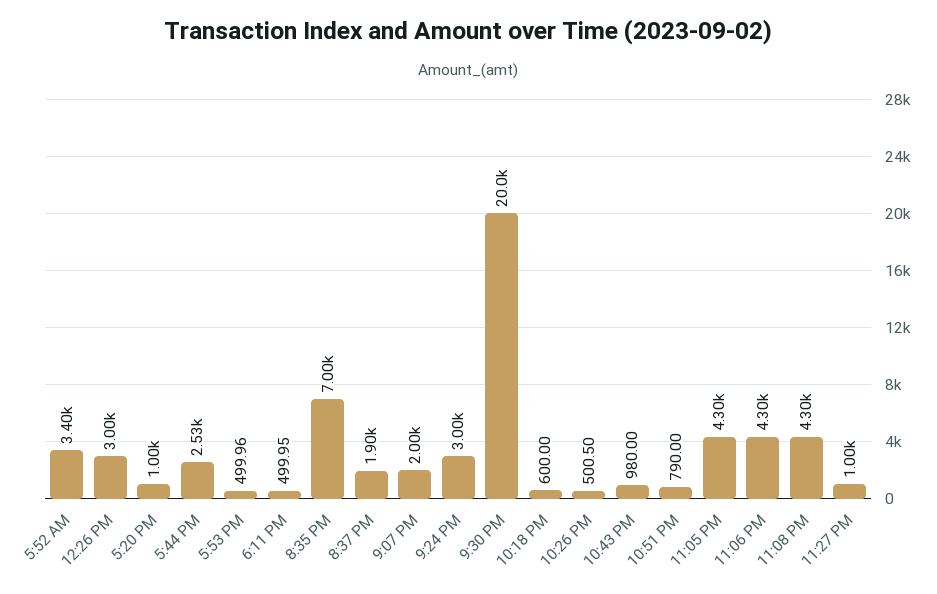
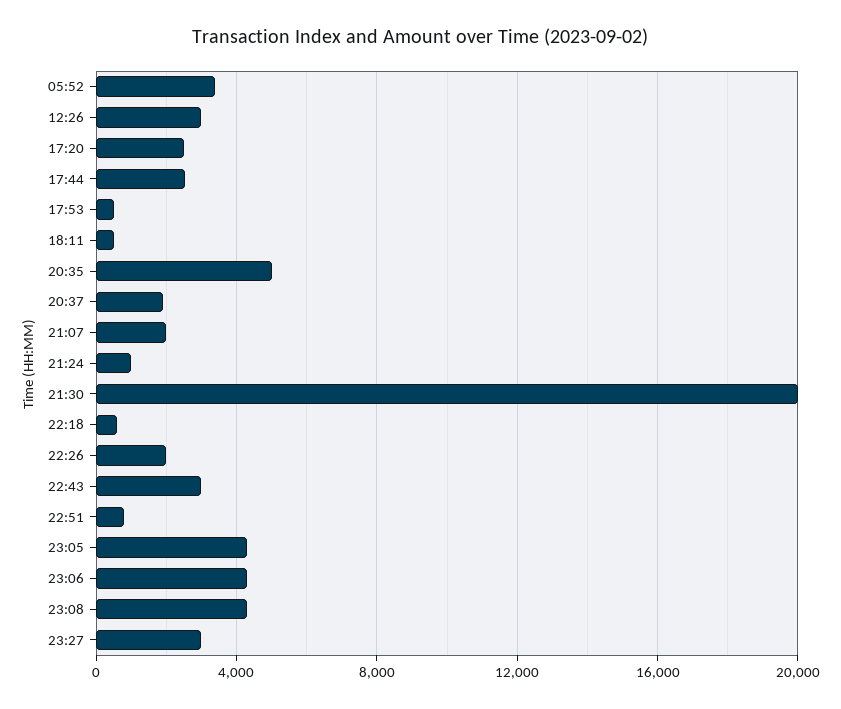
  {
    "5:52 AM": 3400,
    "12:26 PM": 3000,
-   "5:20 PM": 1000,
+   "5:20 PM": 2500,
    "5:44 PM": 2530,
    "5:53 PM": 499.96,
    "6:11 PM": 499.95,
-   "8:35 PM": 7000,
+   "8:35 PM": 5000,
    "8:37 PM": 1900,
    "9:07 PM": 2000,
-   "9:24 PM": 3000,
+   "9:24 PM": 1000,
    "9:30 PM": 20000,
    "10:18 PM": 600,
-   "10:26 PM": 500.5,
+   "10:26 PM": 2000,
-   "10:43 PM": 980,
+   "10:43 PM": 3000,
    "10:51 PM": 790,
    "11:05 PM": 4300,
    "11:06 PM": 4300,
    "11:08 PM": 4300,
-   "11:27 PM": 1000
+   "11:27 PM": 3000
  }

